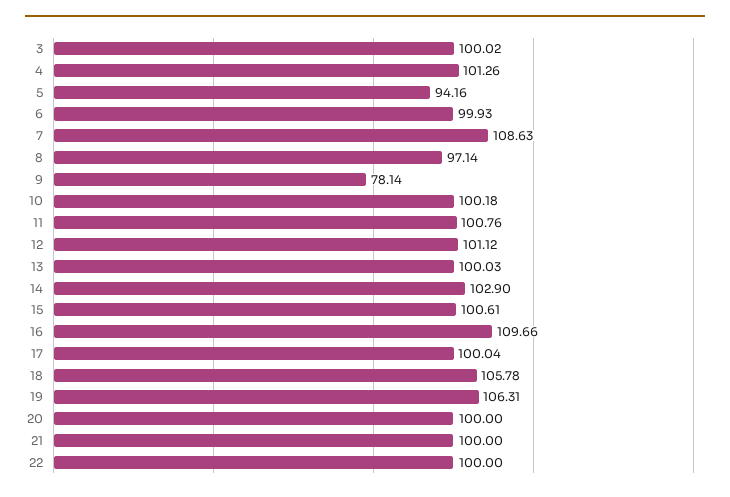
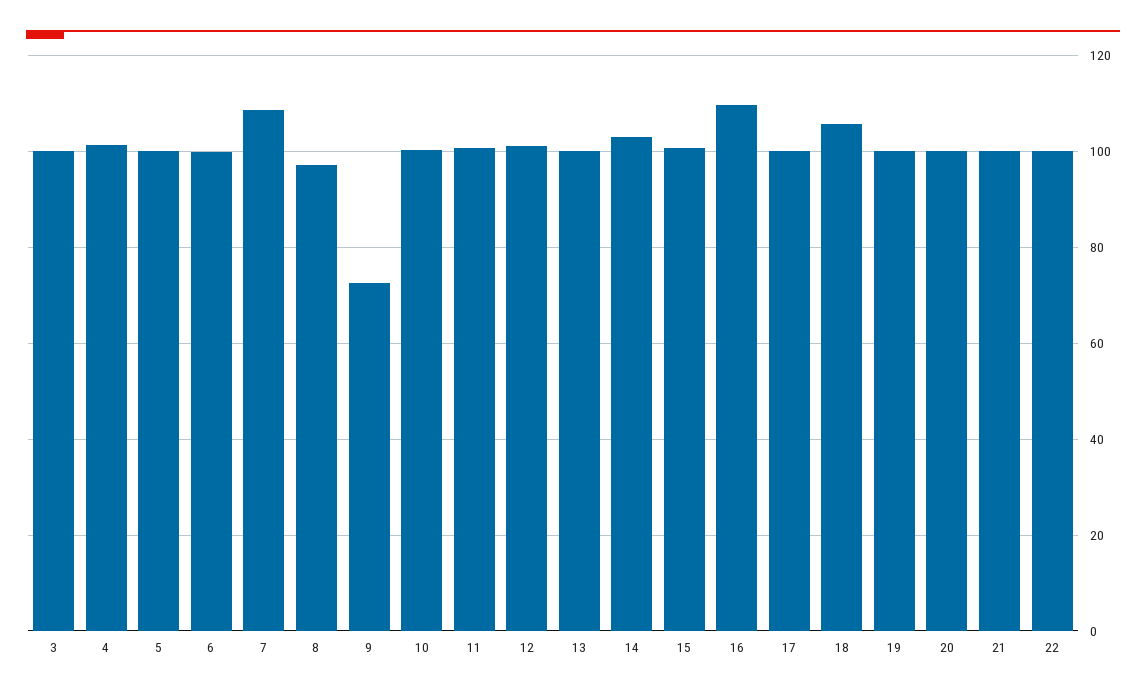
  {
    "3": 100.02,
    "4": 101.26,
-   "5": 94.16,
+   "5": 100,
    "6": 99.93,
    "7": 108.63,
    "8": 97.14,
-   "9": 78.14,
+   "9": 72,
    "10": 100.18,
    "11": 100.76,
    "12": 101.12,
    "13": 100.03,
    "14": 102.9,
    "15": 100.61,
    "16": 109.66,
    "17": 100.04,
    "18": 105.78,
-   "19": 106.31,
+   "19": 100,
    "20": 100,
    "21": 100,
    "22": 100
  }

